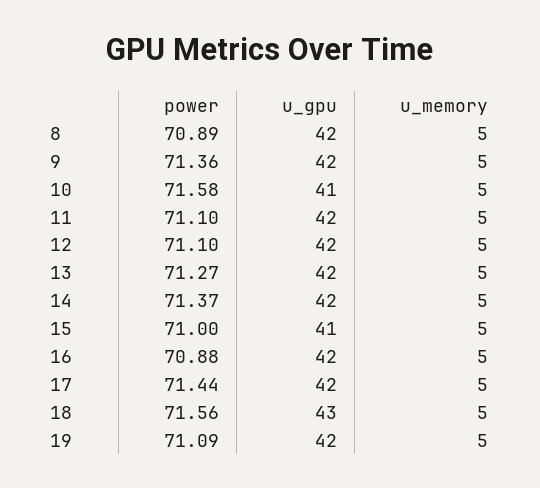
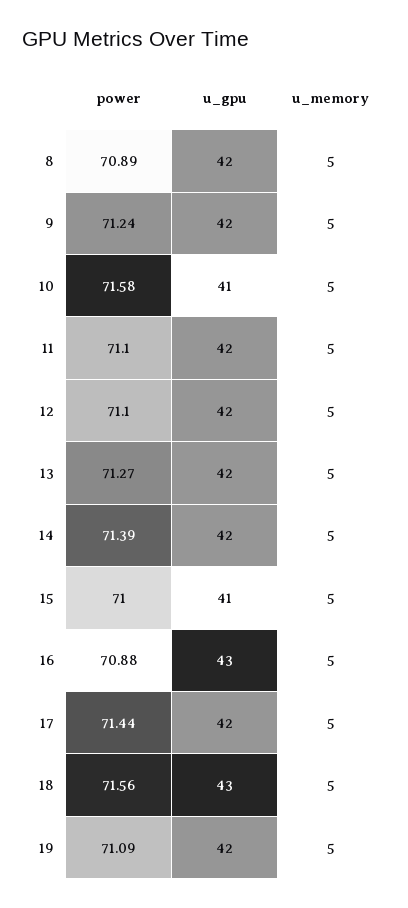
  {
    "power": {
      "8": 70.89,
-     "9": 71.36,
+     "9": 71.24,
      "10": 71.58,
      "11": 71.1,
      "12": 71.1,
      "13": 71.27,
-     "14": 71.37,
+     "14": 71.39,
      "15": 71,
      "16": 70.88,
      "17": 71.44,
      "18": 71.56,
      "19": 71.09
    },
    "u_gpu": {
      "8": 42,
      "9": 42,
      "10": 41,
      "11": 42,
      "12": 42,
      "13": 42,
      "14": 42,
      "15": 41,
-     "16": 42,
+     "16": 43,
      "17": 42,
      "18": 43,
      "19": 42
    },
    "u_memory": {
      "8": 5,
      "9": 5,
      "10": 5,
      "11": 5,
      "12": 5,
      "13": 5,
      "14": 5,
      "15": 5,
      "16": 5,
      "17": 5,
      "18": 5,
      "19": 5
    }
  }

